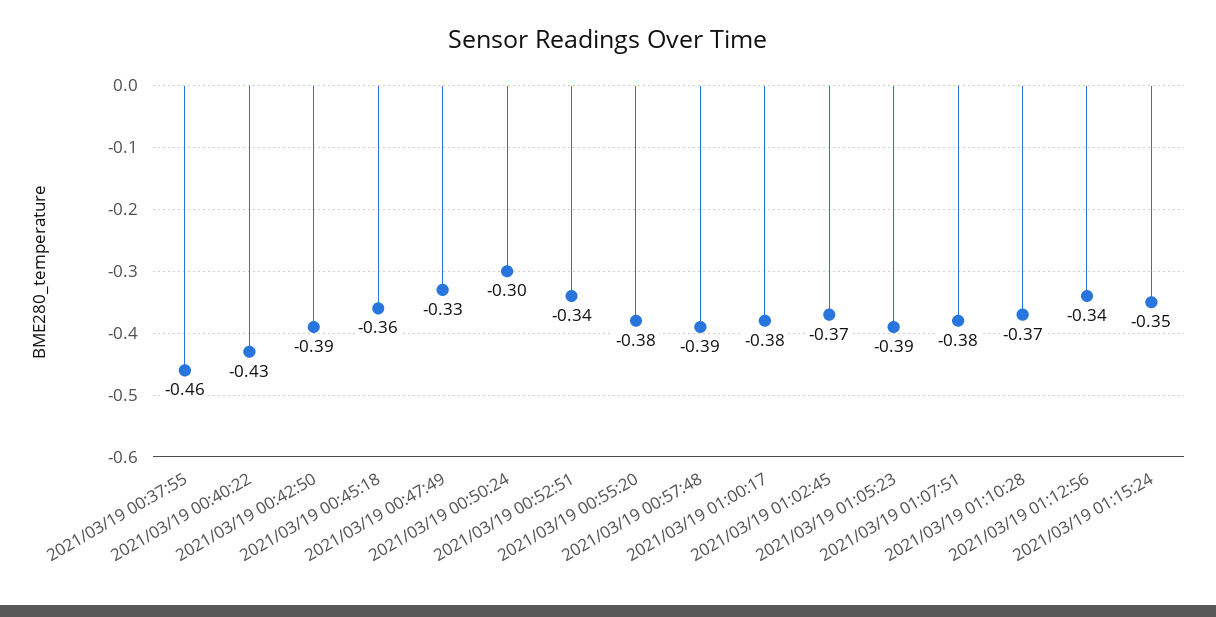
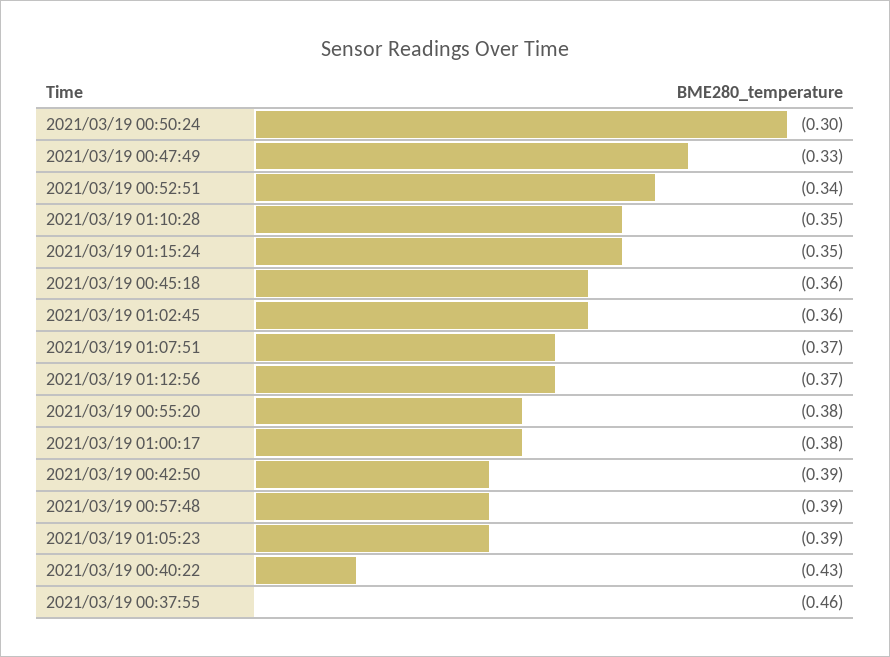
  {
    "2021/03/19 00:37:55": -0.46,
    "2021/03/19 00:40:22": -0.43,
    "2021/03/19 00:42:50": -0.39,
    "2021/03/19 00:45:18": -0.36,
    "2021/03/19 00:47:49": -0.33,
    "2021/03/19 00:50:24": -0.3,
    "2021/03/19 00:52:51": -0.34,
    "2021/03/19 00:55:20": -0.38,
    "2021/03/19 00:57:48": -0.39,
    "2021/03/19 01:00:17": -0.38,
-   "2021/03/19 01:02:45": -0.37,
+   "2021/03/19 01:02:45": -0.36,
    "2021/03/19 01:05:23": -0.39,
-   "2021/03/19 01:07:51": -0.38,
+   "2021/03/19 01:07:51": -0.37,
-   "2021/03/19 01:10:28": -0.37,
+   "2021/03/19 01:10:28": -0.35,
-   "2021/03/19 01:12:56": -0.34,
+   "2021/03/19 01:12:56": -0.37,
    "2021/03/19 01:15:24": -0.35
  }

